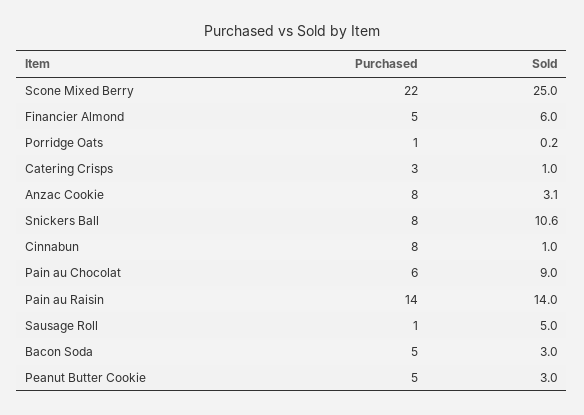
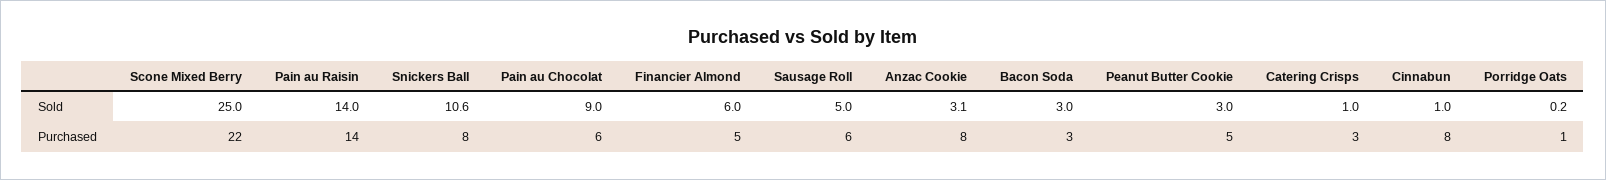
  {
    "Purchased": {
      "Scone Mixed Berry": 22,
      "Financier Almond": 5,
      "Porridge Oats": 1,
      "Catering Crisps": 3,
      "Anzac Cookie": 8,
      "Snickers Ball": 8,
      "Cinnabun": 8,
      "Pain au Chocolat": 6,
      "Pain au Raisin": 14,
-     "Sausage Roll": 1,
+     "Sausage Roll": 6,
-     "Bacon Soda": 5,
+     "Bacon Soda": 3,
      "Peanut Butter Cookie": 5
    },
    "Sold": {
      "Scone Mixed Berry": 25,
      "Financier Almond": 6,
      "Porridge Oats": 0.2,
      "Catering Crisps": 1,
      "Anzac Cookie": 3.1,
      "Snickers Ball": 10.6,
      "Cinnabun": 1,
      "Pain au Chocolat": 9,
      "Pain au Raisin": 14,
      "Sausage Roll": 5,
      "Bacon Soda": 3,
      "Peanut Butter Cookie": 3
    }
  }

